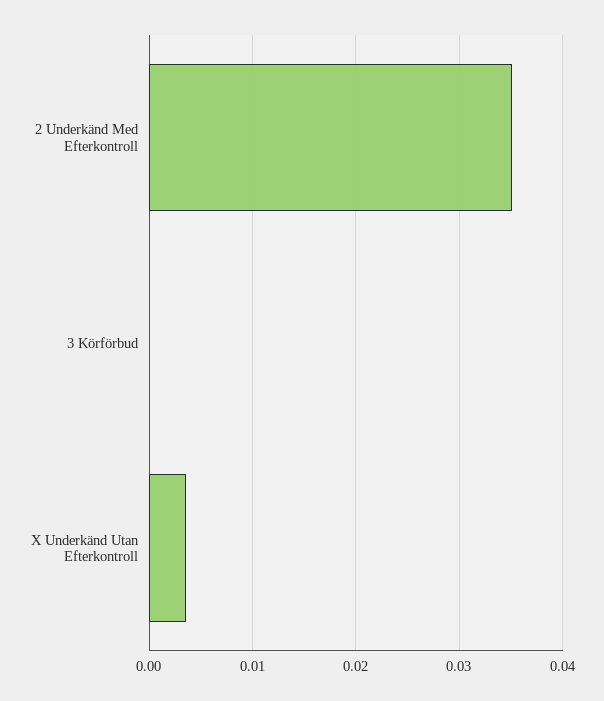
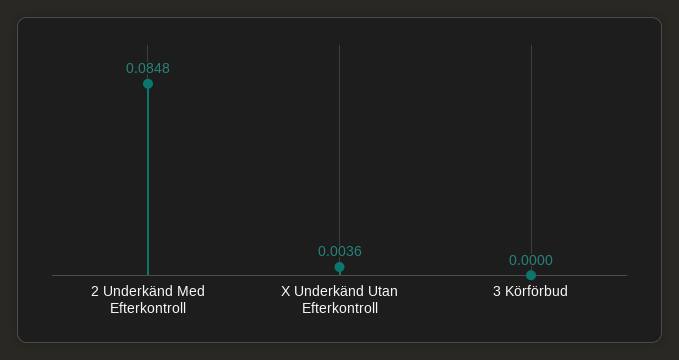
  {
-   "2 Underkänd Med Efterkontroll": 0.035,
+   "2 Underkänd Med Efterkontroll": 0.0848,
    "3 Körförbud": 0,
    "X Underkänd Utan Efterkontroll": 0.0036
  }

